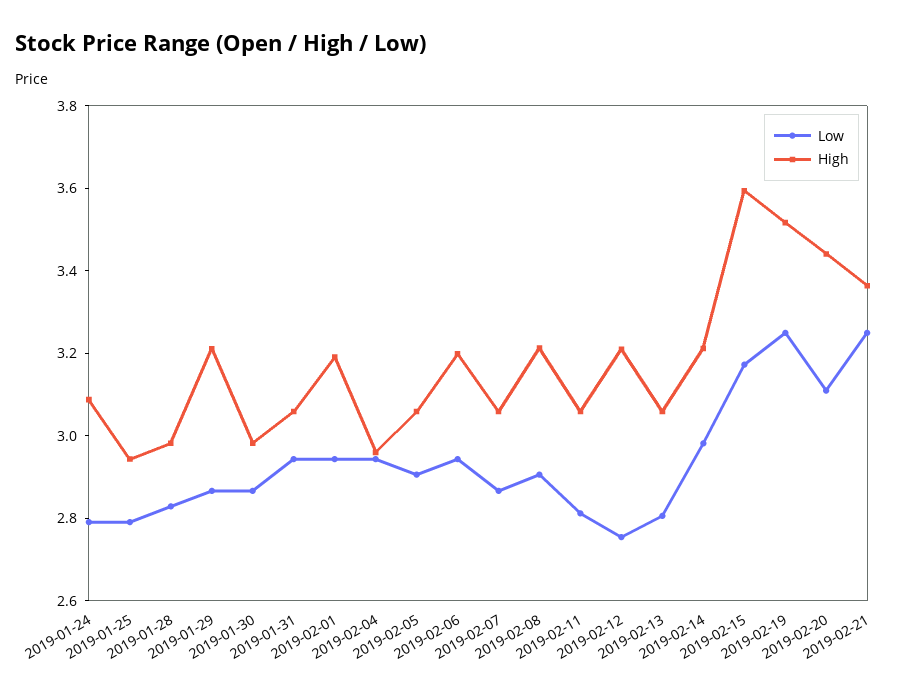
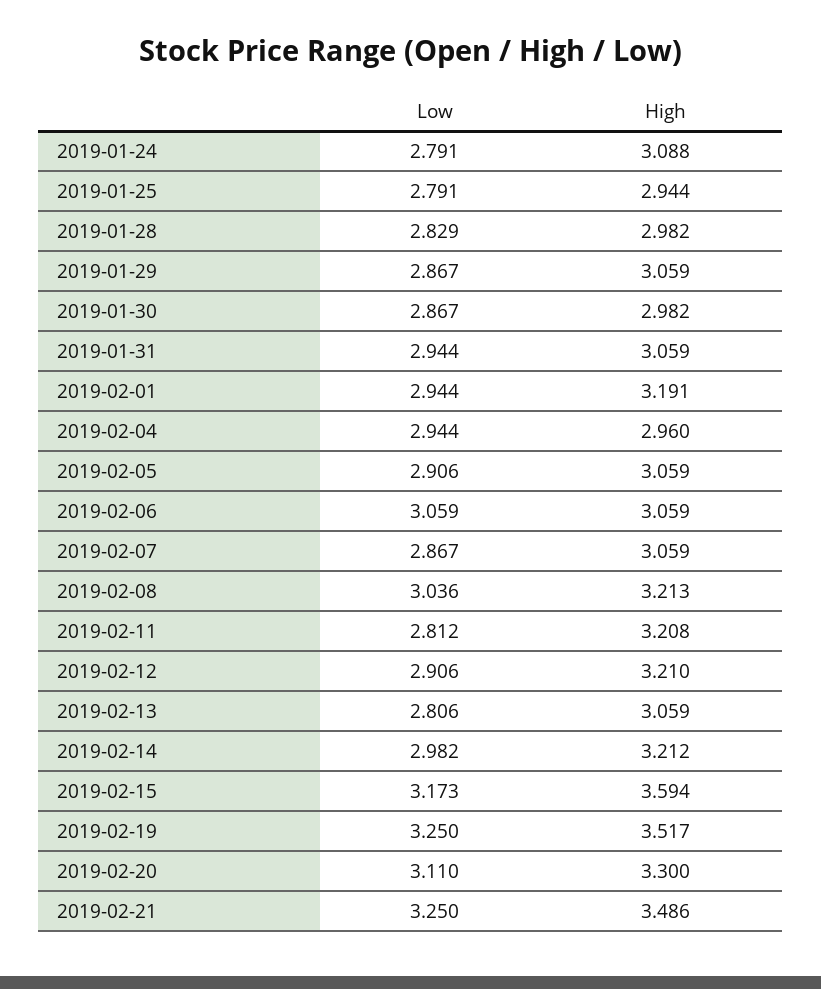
  {
    "Low": {
      "2019-01-24": 2.791,
      "2019-01-25": 2.791,
      "2019-01-28": 2.829,
      "2019-01-29": 2.867,
      "2019-01-30": 2.867,
      "2019-01-31": 2.944,
      "2019-02-01": 2.944,
      "2019-02-04": 2.944,
      "2019-02-05": 2.906,
-     "2019-02-06": 2.95,
+     "2019-02-06": 3.059,
      "2019-02-07": 2.867,
-     "2019-02-08": 2.9,
+     "2019-02-08": 3.036,
      "2019-02-11": 2.812,
-     "2019-02-12": 2.75,
+     "2019-02-12": 2.906,
      "2019-02-13": 2.806,
      "2019-02-14": 2.982,
      "2019-02-15": 3.173,
      "2019-02-19": 3.25,
      "2019-02-20": 3.11,
      "2019-02-21": 3.25
    },
    "High": {
      "2019-01-24": 3.088,
      "2019-01-25": 2.944,
      "2019-01-28": 2.982,
-     "2019-01-29": 3.2,
+     "2019-01-29": 3.059,
      "2019-01-30": 2.982,
      "2019-01-31": 3.059,
      "2019-02-01": 3.191,
      "2019-02-04": 2.96,
      "2019-02-05": 3.059,
-     "2019-02-06": 3.2,
+     "2019-02-06": 3.059,
      "2019-02-07": 3.059,
      "2019-02-08": 3.213,
-     "2019-02-11": 3.05,
+     "2019-02-11": 3.208,
      "2019-02-12": 3.21,
      "2019-02-13": 3.059,
      "2019-02-14": 3.212,
      "2019-02-15": 3.594,
      "2019-02-19": 3.517,
-     "2019-02-20": 3.45,
+     "2019-02-20": 3.3,
-     "2019-02-21": 3.35
+     "2019-02-21": 3.486
    }
  }

